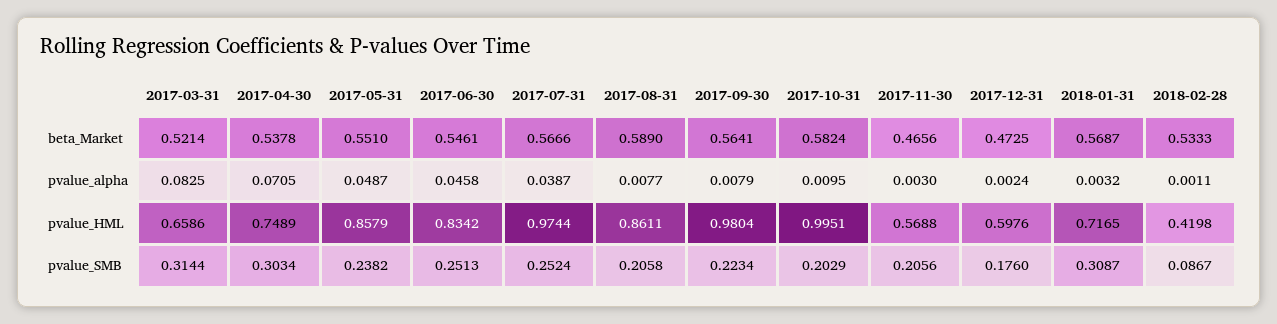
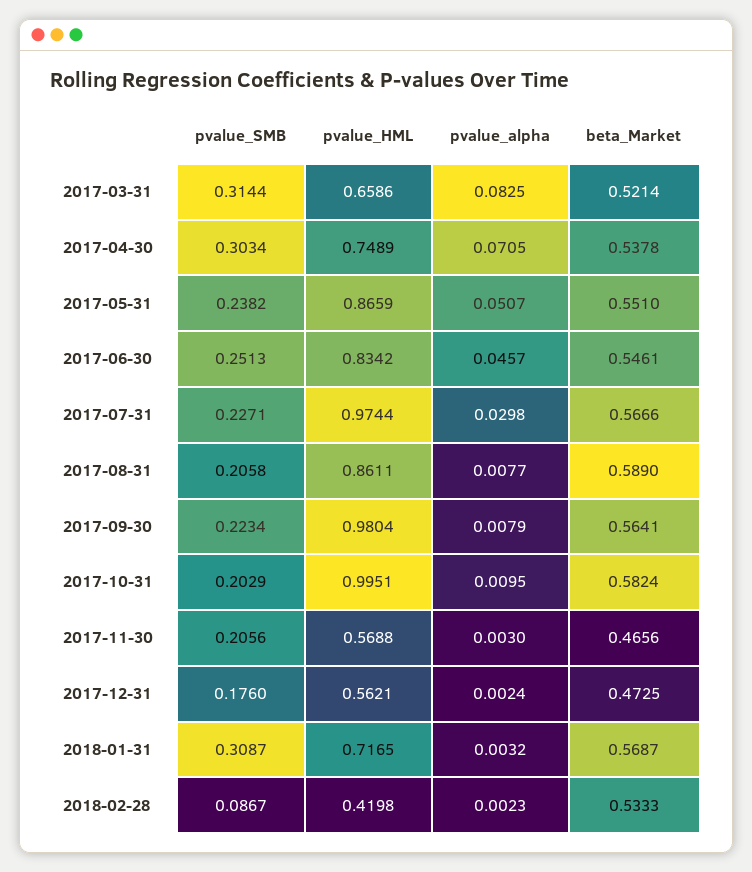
  {
    "2017-03-31": {
      "beta_Market": 0.5214,
      "pvalue_alpha": 0.0825,
      "pvalue_HML": 0.6586,
      "pvalue_SMB": 0.3144
    },
    "2017-04-30": {
      "beta_Market": 0.5378,
      "pvalue_alpha": 0.0705,
      "pvalue_HML": 0.7489,
      "pvalue_SMB": 0.3034
    },
    "2017-05-31": {
      "beta_Market": 0.551,
-     "pvalue_alpha": 0.0487,
+     "pvalue_alpha": 0.0507,
-     "pvalue_HML": 0.8579,
+     "pvalue_HML": 0.8659,
      "pvalue_SMB": 0.2382
    },
    "2017-06-30": {
      "beta_Market": 0.5461,
-     "pvalue_alpha": 0.0458,
+     "pvalue_alpha": 0.0457,
      "pvalue_HML": 0.8342,
      "pvalue_SMB": 0.2513
    },
    "2017-07-31": {
      "beta_Market": 0.5666,
-     "pvalue_alpha": 0.0387,
+     "pvalue_alpha": 0.0298,
      "pvalue_HML": 0.9744,
-     "pvalue_SMB": 0.2524
+     "pvalue_SMB": 0.2271
    },
    "2017-08-31": {
      "beta_Market": 0.589,
      "pvalue_alpha": 0.0077,
      "pvalue_HML": 0.8611,
      "pvalue_SMB": 0.2058
    },
    "2017-09-30": {
      "beta_Market": 0.5641,
      "pvalue_alpha": 0.0079,
      "pvalue_HML": 0.9804,
      "pvalue_SMB": 0.2234
    },
    "2017-10-31": {
      "beta_Market": 0.5824,
      "pvalue_alpha": 0.0095,
      "pvalue_HML": 0.9951,
      "pvalue_SMB": 0.2029
    },
    "2017-11-30": {
      "beta_Market": 0.4656,
      "pvalue_alpha": 0.003,
      "pvalue_HML": 0.5688,
      "pvalue_SMB": 0.2056
    },
    "2017-12-31": {
      "beta_Market": 0.4725,
      "pvalue_alpha": 0.0024,
-     "pvalue_HML": 0.5976,
+     "pvalue_HML": 0.5621,
      "pvalue_SMB": 0.176
    },
    "2018-01-31": {
      "beta_Market": 0.5687,
      "pvalue_alpha": 0.0032,
      "pvalue_HML": 0.7165,
      "pvalue_SMB": 0.3087
    },
    "2018-02-28": {
      "beta_Market": 0.5333,
-     "pvalue_alpha": 0.0011,
+     "pvalue_alpha": 0.0023,
      "pvalue_HML": 0.4198,
      "pvalue_SMB": 0.0867
    }
  }

